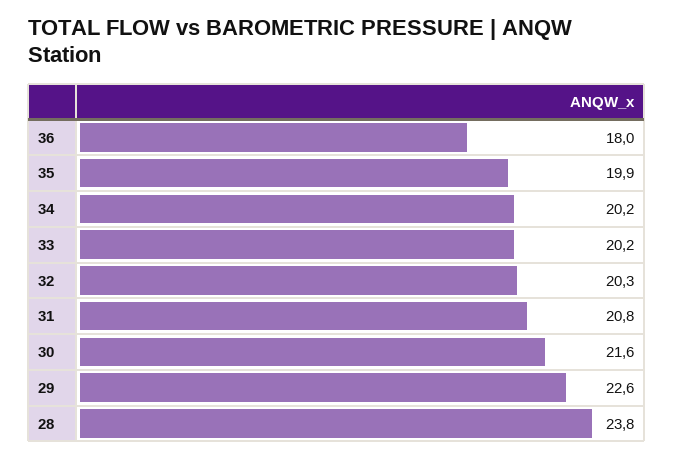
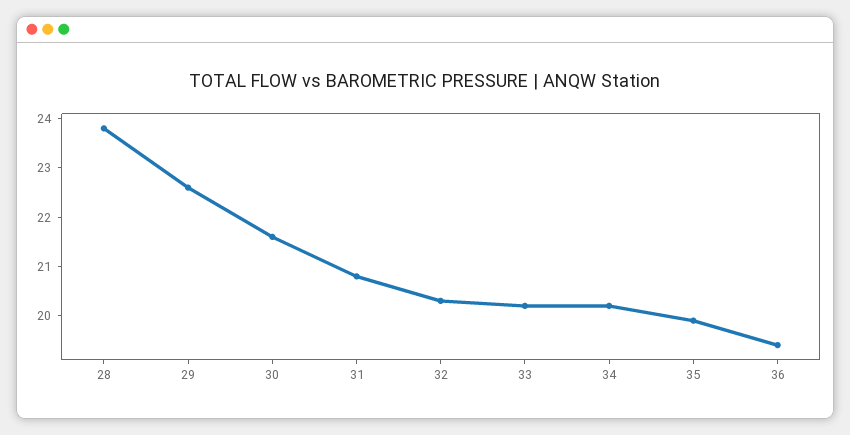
  {
-   "36": 18,
+   "36": 19.5,
    "35": 19.9,
    "34": 20.2,
    "33": 20.2,
    "32": 20.3,
    "31": 20.8,
    "30": 21.6,
    "29": 22.6,
    "28": 23.8
  }

